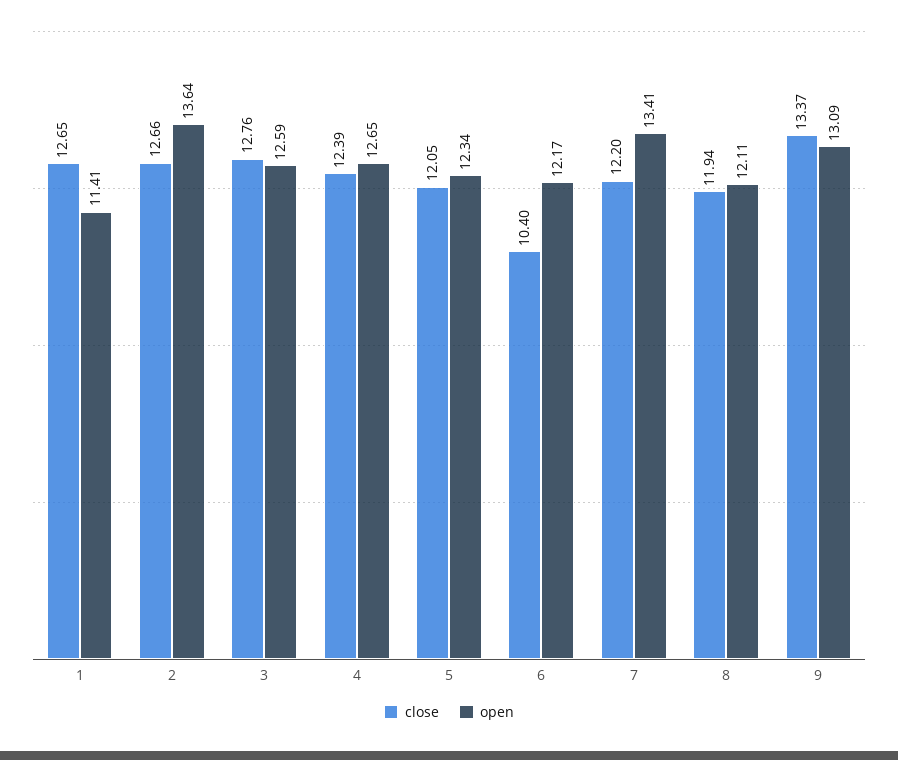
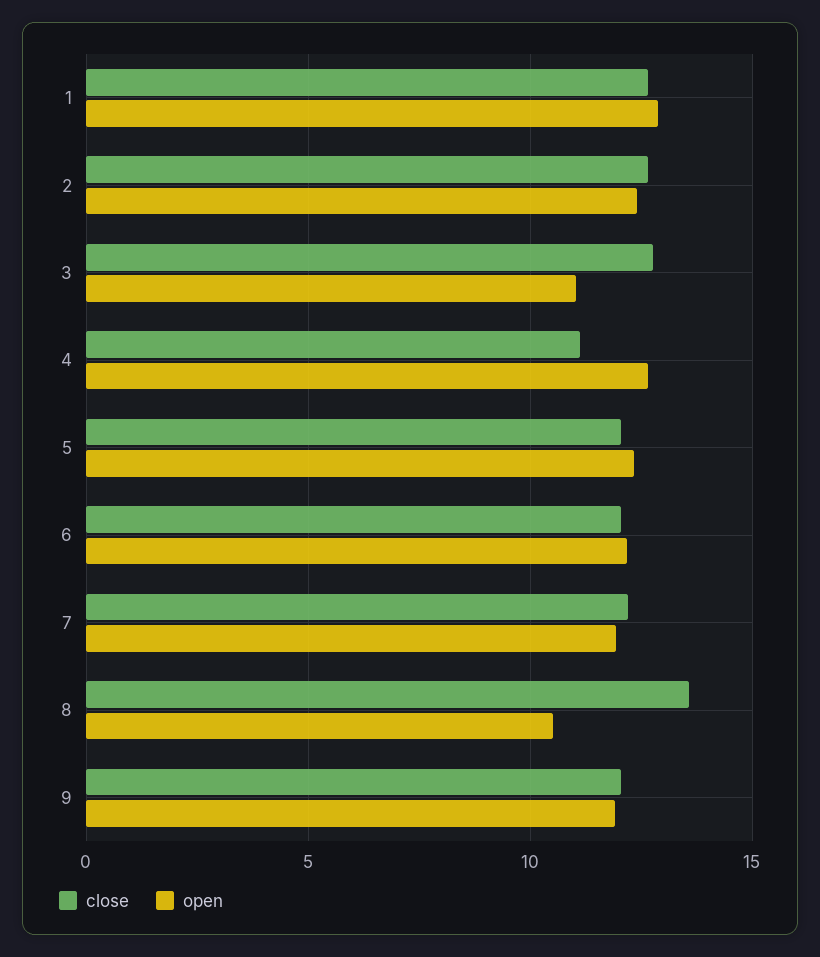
  {
    "close": {
      "1": 12.65,
      "2": 12.66,
      "3": 12.76,
-     "4": 12.39,
+     "4": 11,
      "5": 12.05,
-     "6": 10.4,
+     "6": 12,
      "7": 12.2,
-     "8": 11.94,
+     "8": 13.5,
-     "9": 13.37
+     "9": 12
    },
    "open": {
-     "1": 11.41,
+     "1": 13,
-     "2": 13.64,
+     "2": 12.5,
-     "3": 12.59,
+     "3": 11,
      "4": 12.65,
      "5": 12.34,
      "6": 12.17,
-     "7": 13.41,
+     "7": 12,
-     "8": 12.11,
+     "8": 10.5,
-     "9": 13.09
+     "9": 12
    }
  }

